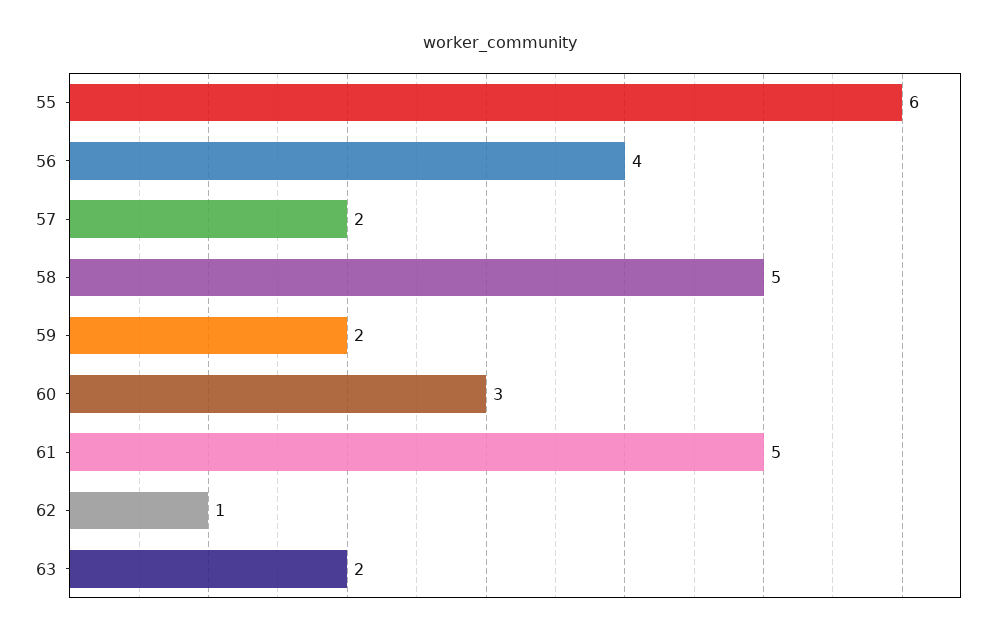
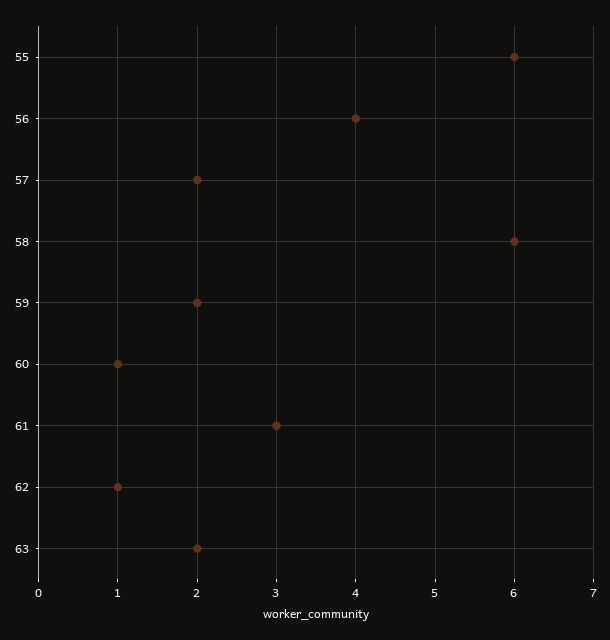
  {
    "55": 6,
    "56": 4,
    "57": 2,
-   "58": 5,
+   "58": 6,
    "59": 2,
-   "60": 3,
+   "60": 1,
-   "61": 5,
+   "61": 3,
    "62": 1,
    "63": 2
  }

